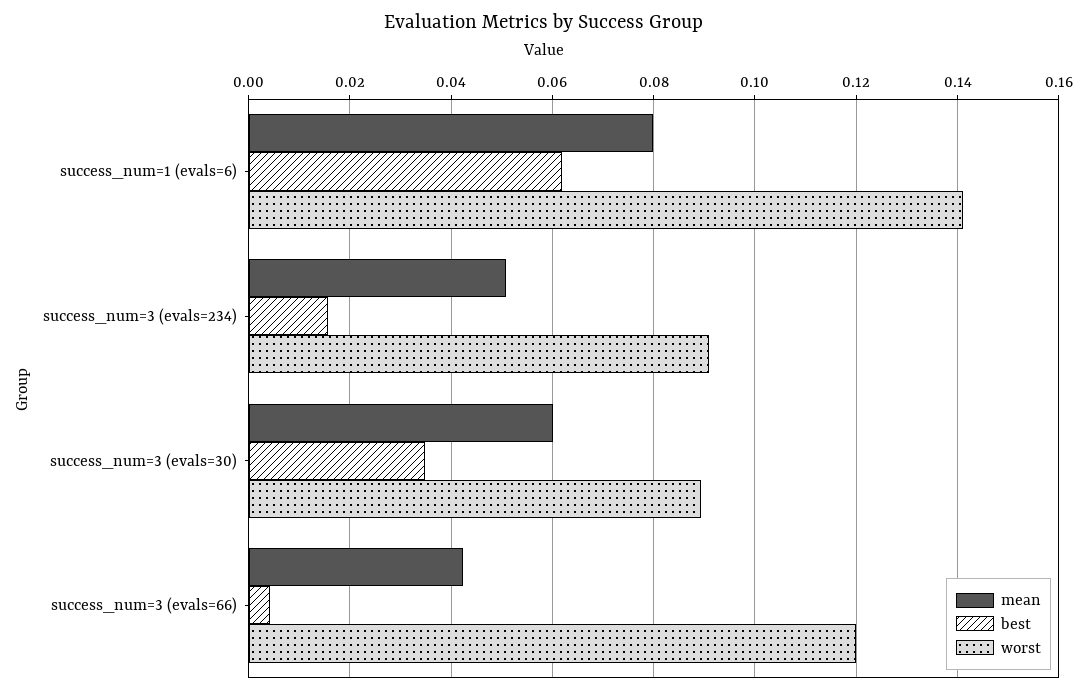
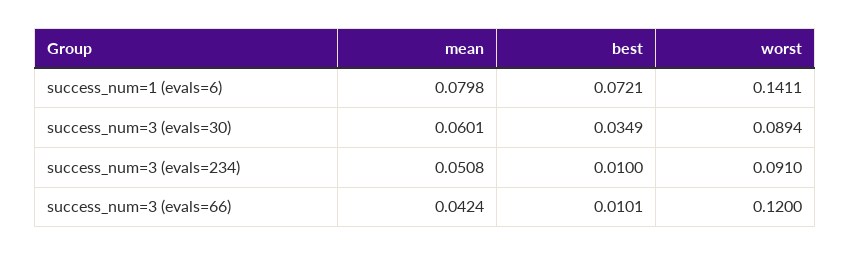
  {
    "mean": {
      "success_num=1 (evals=6)": 0.0798,
      "success_num=3 (evals=234)": 0.0508,
      "success_num=3 (evals=30)": 0.0601,
      "success_num=3 (evals=66)": 0.0424
    },
    "best": {
-     "success_num=1 (evals=6)": 0.062,
+     "success_num=1 (evals=6)": 0.0721,
-     "success_num=3 (evals=234)": 0.016,
+     "success_num=3 (evals=234)": 0.01,
      "success_num=3 (evals=30)": 0.0349,
-     "success_num=3 (evals=66)": 0.004
+     "success_num=3 (evals=66)": 0.0101
    },
    "worst": {
      "success_num=1 (evals=6)": 0.1411,
      "success_num=3 (evals=234)": 0.091,
      "success_num=3 (evals=30)": 0.0894,
      "success_num=3 (evals=66)": 0.12
    }
  }

